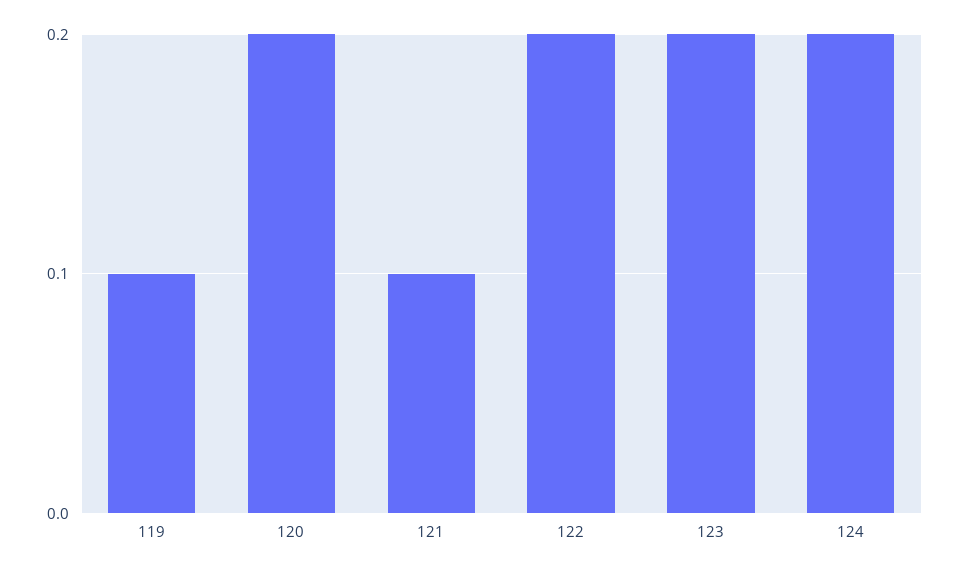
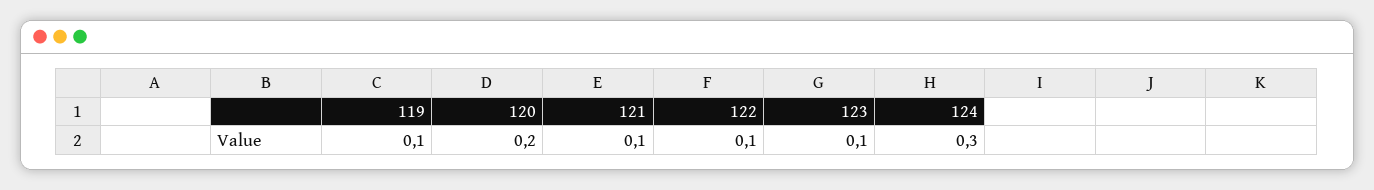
  {
    "119": 0.1,
    "120": 0.2,
    "121": 0.1,
-   "122": 0.2,
+   "122": 0.1,
-   "123": 0.2,
+   "123": 0.1,
-   "124": 0.2
+   "124": 0.3
  }

